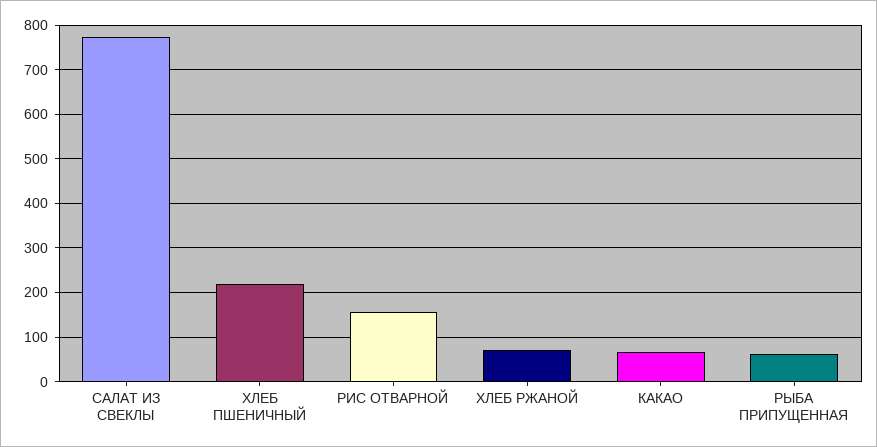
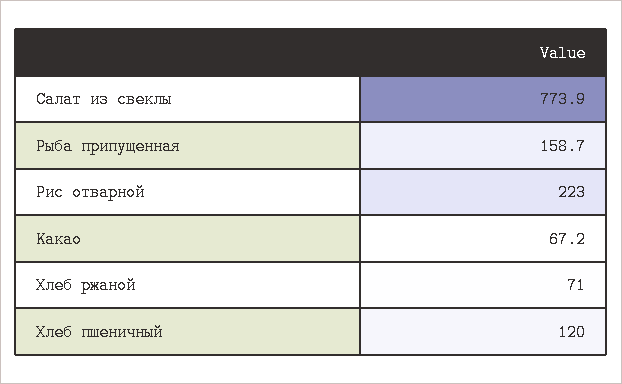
  {
    "САЛАТ ИЗ СВЕКЛЫ": 773.9,
-   "ХЛЕБ ПШЕНИЧНЫЙ": 220,
+   "ХЛЕБ ПШЕНИЧНЫЙ": 120,
-   "РИС ОТВАРНОЙ": 160,
+   "РИС ОТВАРНОЙ": 223,
    "ХЛЕБ РЖАНОЙ": 71,
    "КАКАО": 67.2,
-   "РЫБА ПРИПУЩЕННАЯ": 60
+   "РЫБА ПРИПУЩЕННАЯ": 158.7
  }

